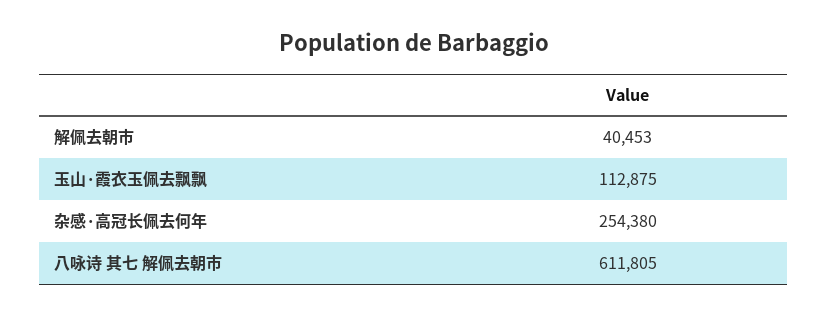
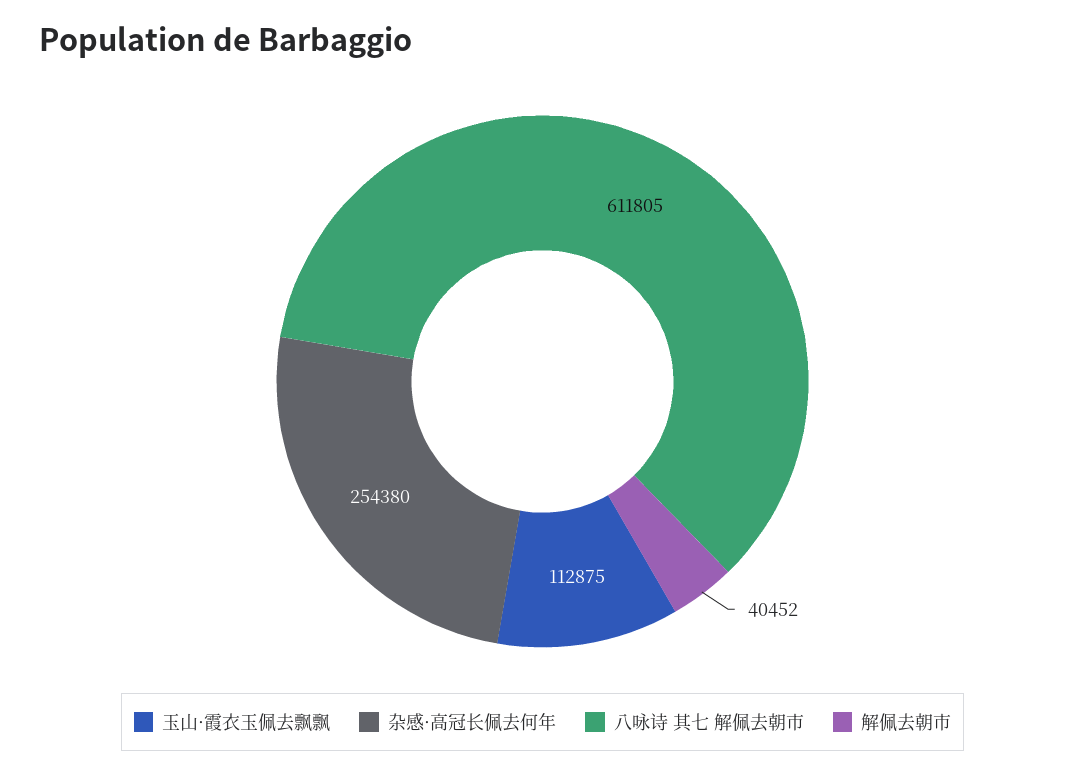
  {
-   "解佩去朝市": 40453,
+   "解佩去朝市": 40452,
    "玉山·霞衣玉佩去飘飘": 112875,
    "杂感·高冠长佩去何年": 254380,
    "八咏诗 其七 解佩去朝市": 611805
  }

